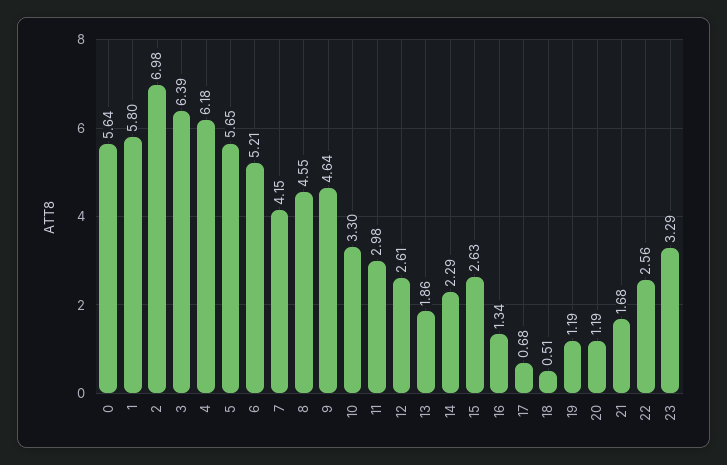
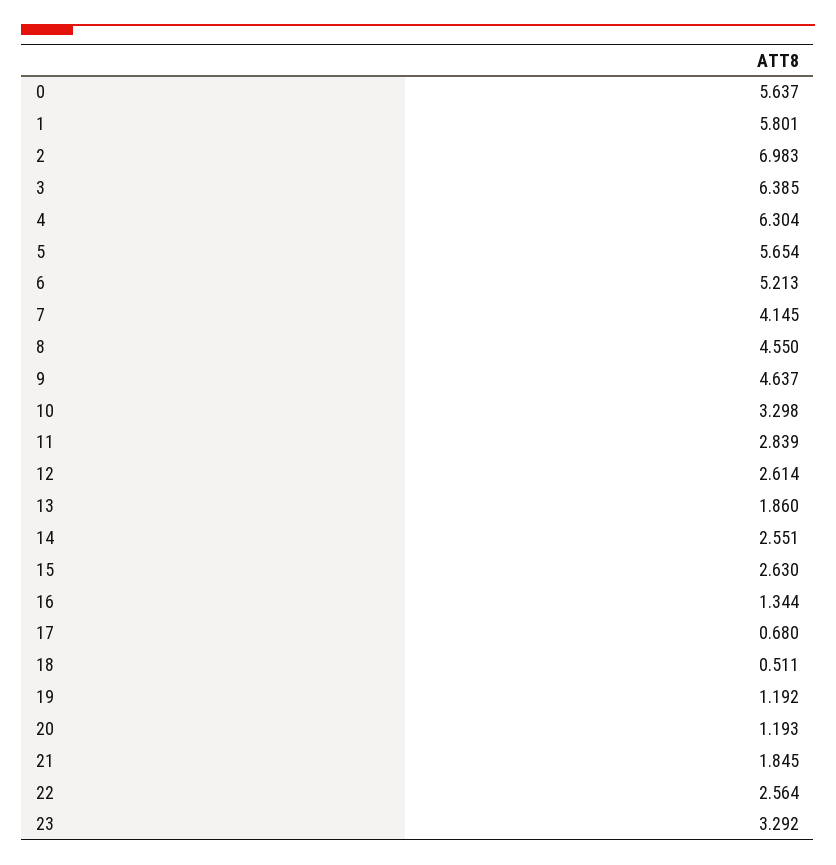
  {
    "0": 5.637,
    "1": 5.801,
    "2": 6.983,
    "3": 6.385,
-   "4": 6.18,
+   "4": 6.304,
    "5": 5.654,
    "6": 5.213,
    "7": 4.145,
    "8": 4.55,
    "9": 4.637,
    "10": 3.298,
-   "11": 2.98,
+   "11": 2.839,
    "12": 2.614,
    "13": 1.86,
-   "14": 2.29,
+   "14": 2.551,
    "15": 2.63,
    "16": 1.344,
    "17": 0.68,
    "18": 0.511,
    "19": 1.192,
    "20": 1.193,
-   "21": 1.68,
+   "21": 1.845,
    "22": 2.564,
    "23": 3.292
  }

